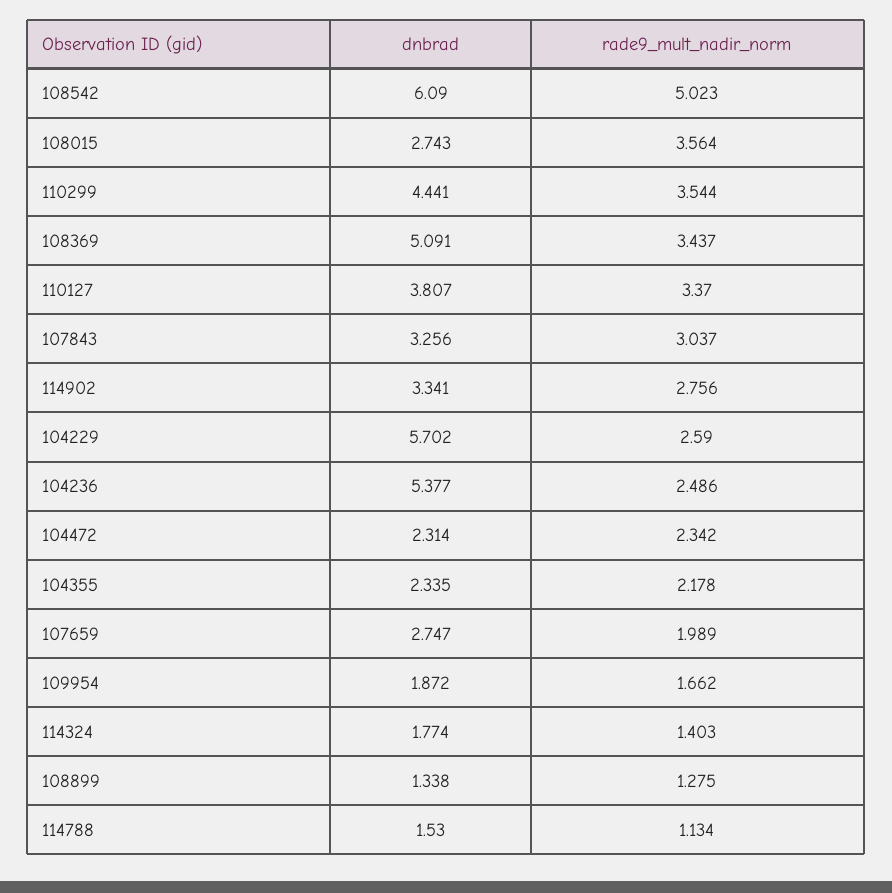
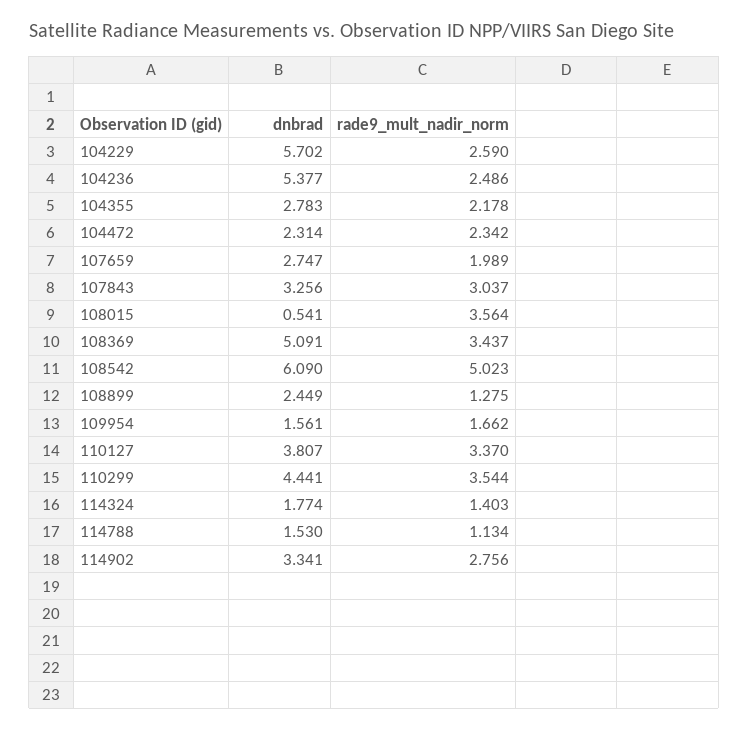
  {
    "dnbrad": {
      "108542": 6.09,
-     "108015": 2.743,
+     "108015": 0.541,
      "110299": 4.441,
      "108369": 5.091,
      "110127": 3.807,
      "107843": 3.256,
      "114902": 3.341,
      "104229": 5.702,
      "104236": 5.377,
      "104472": 2.314,
-     "104355": 2.335,
+     "104355": 2.783,
      "107659": 2.747,
-     "109954": 1.872,
+     "109954": 1.561,
      "114324": 1.774,
-     "108899": 1.338,
+     "108899": 2.449,
      "114788": 1.53
    },
    "rade9_mult_nadir_norm": {
      "108542": 5.023,
      "108015": 3.564,
      "110299": 3.544,
      "108369": 3.437,
      "110127": 3.37,
      "107843": 3.037,
      "114902": 2.756,
      "104229": 2.59,
      "104236": 2.486,
      "104472": 2.342,
      "104355": 2.178,
      "107659": 1.989,
      "109954": 1.662,
      "114324": 1.403,
      "108899": 1.275,
      "114788": 1.134
    }
  }

